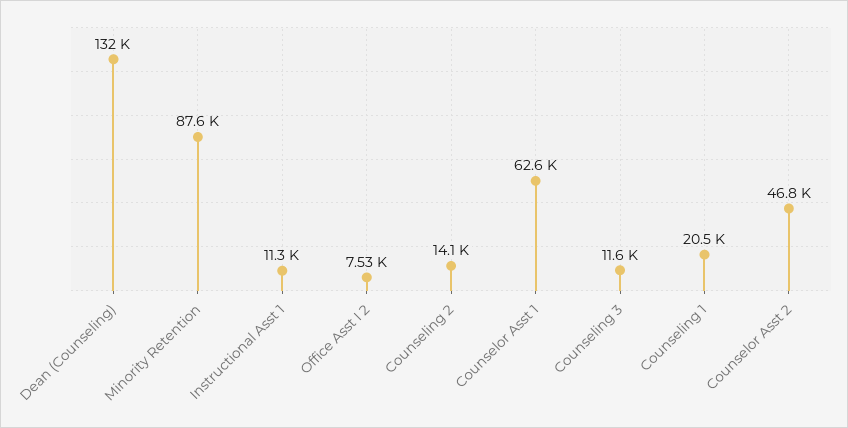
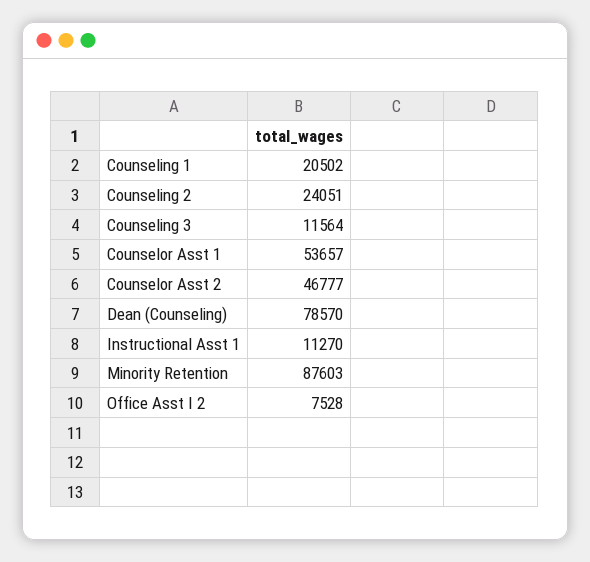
  {
-   "Dean (Counseling)": 132000,
+   "Dean (Counseling)": 78570,
    "Minority Retention": 87603,
    "Instructional Asst 1": 11270,
    "Office Asst I 2": 7528,
-   "Counseling 2": 14100,
+   "Counseling 2": 24051,
-   "Counselor Asst 1": 62600,
+   "Counselor Asst 1": 53657,
    "Counseling 3": 11564,
    "Counseling 1": 20502,
    "Counselor Asst 2": 46777
  }

